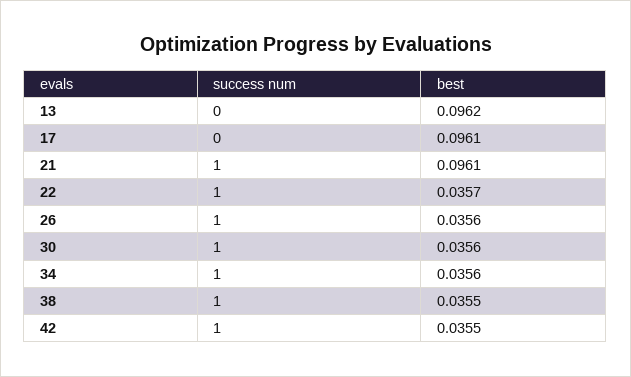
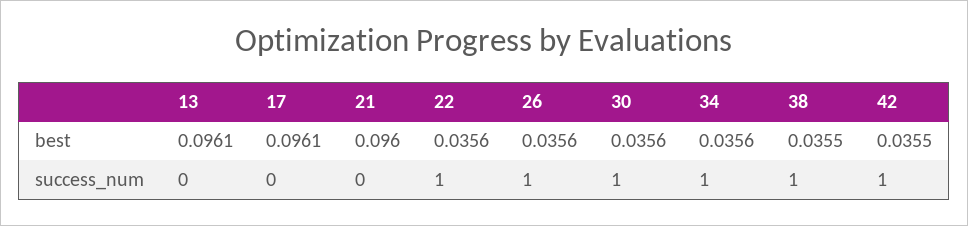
  {
    "success num": {
      "13": 0,
      "17": 0,
-     "21": 1,
+     "21": 0,
      "22": 1,
      "26": 1,
      "30": 1,
      "34": 1,
      "38": 1,
      "42": 1
    },
    "best": {
-     "13": 0.0962,
+     "13": 0.0961,
      "17": 0.0961,
-     "21": 0.0961,
+     "21": 0.096,
-     "22": 0.0357,
+     "22": 0.0356,
      "26": 0.0356,
      "30": 0.0356,
      "34": 0.0356,
      "38": 0.0355,
      "42": 0.0355
    }
  }

